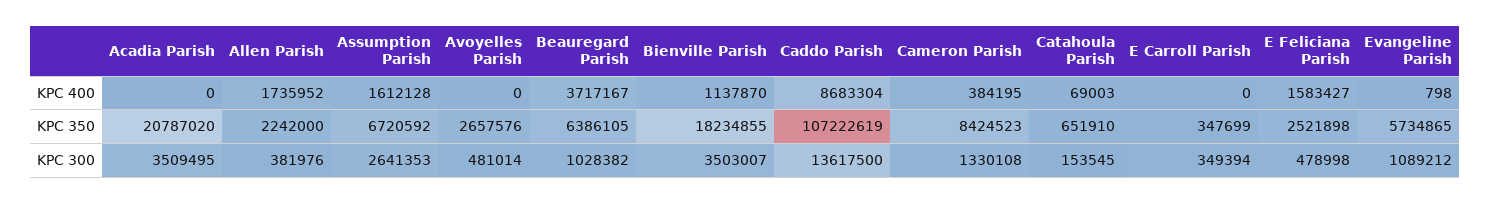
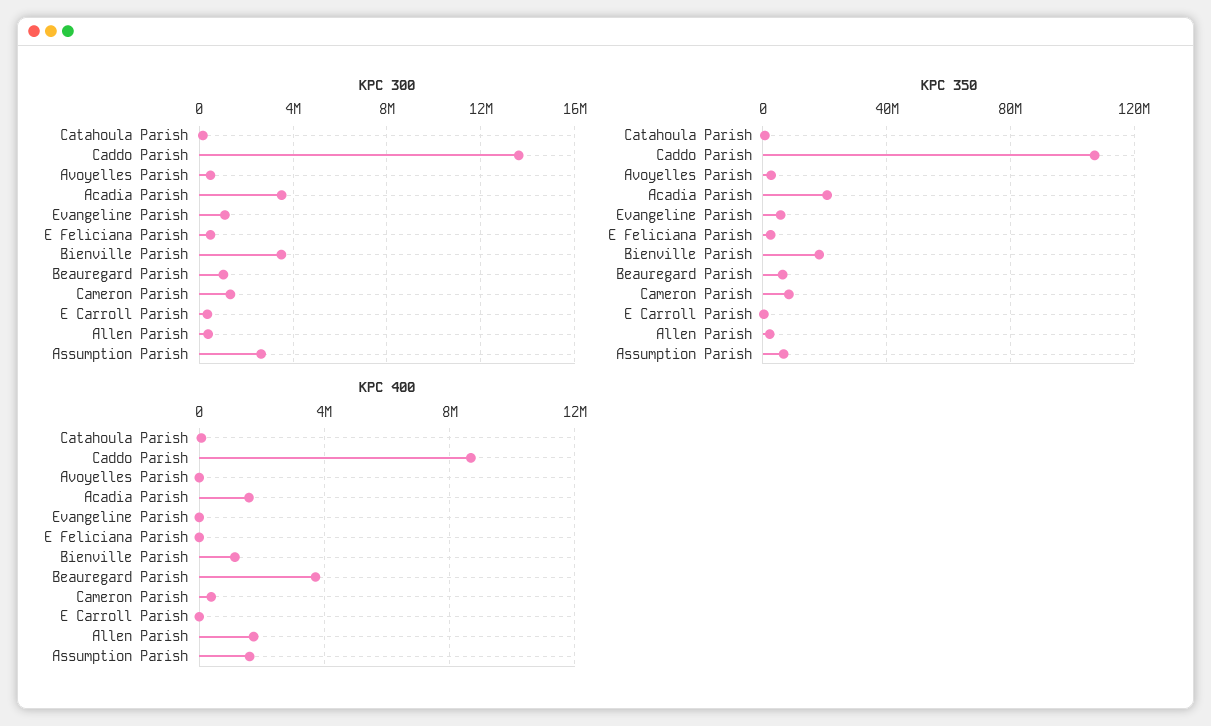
  {
    "KPC 400": {
-     "Acadia Parish": 0,
+     "Acadia Parish": 1500000,
      "Allen Parish": 1735952,
      "Assumption Parish": 1612128,
      "Avoyelles Parish": 0,
      "Beauregard Parish": 3717167,
      "Bienville Parish": 1137870,
      "Caddo Parish": 8683304,
      "Cameron Parish": 384195,
      "Catahoula Parish": 69003,
      "E Carroll Parish": 0,
-     "E Feliciana Parish": 1583427,
+     "E Feliciana Parish": 0,
      "Evangeline Parish": 798
    },
    "KPC 350": {
      "Acadia Parish": 20787020,
      "Allen Parish": 2242000,
      "Assumption Parish": 6720592,
      "Avoyelles Parish": 2657576,
      "Beauregard Parish": 6386105,
      "Bienville Parish": 18234855,
      "Caddo Parish": 107222619,
      "Cameron Parish": 8424523,
      "Catahoula Parish": 651910,
      "E Carroll Parish": 347699,
      "E Feliciana Parish": 2521898,
      "Evangeline Parish": 5734865
    },
    "KPC 300": {
      "Acadia Parish": 3509495,
      "Allen Parish": 381976,
      "Assumption Parish": 2641353,
      "Avoyelles Parish": 481014,
      "Beauregard Parish": 1028382,
      "Bienville Parish": 3503007,
      "Caddo Parish": 13617500,
      "Cameron Parish": 1330108,
      "Catahoula Parish": 153545,
      "E Carroll Parish": 349394,
      "E Feliciana Parish": 478998,
      "Evangeline Parish": 1089212
    }
  }

